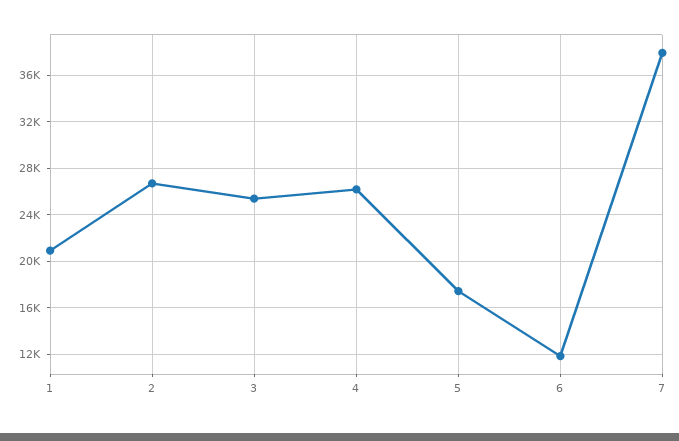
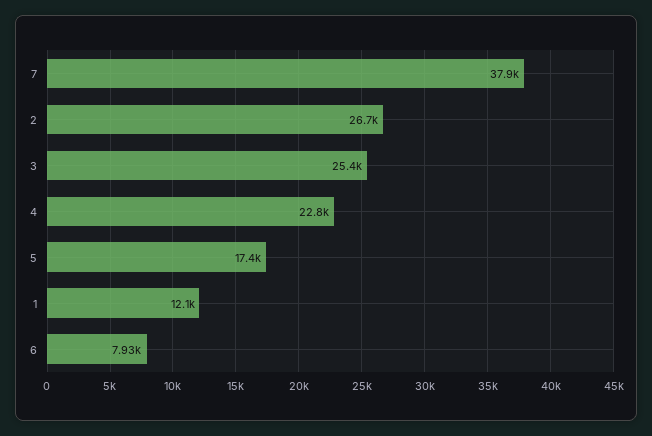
  {
-   "1": 21000,
+   "1": 12100,
    "2": 26700,
    "3": 25400,
-   "4": 26000,
+   "4": 22800,
    "5": 17400,
-   "6": 12000,
+   "6": 7930,
    "7": 37900
  }

